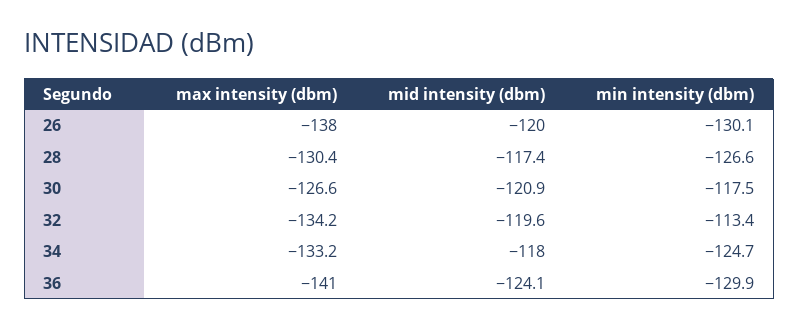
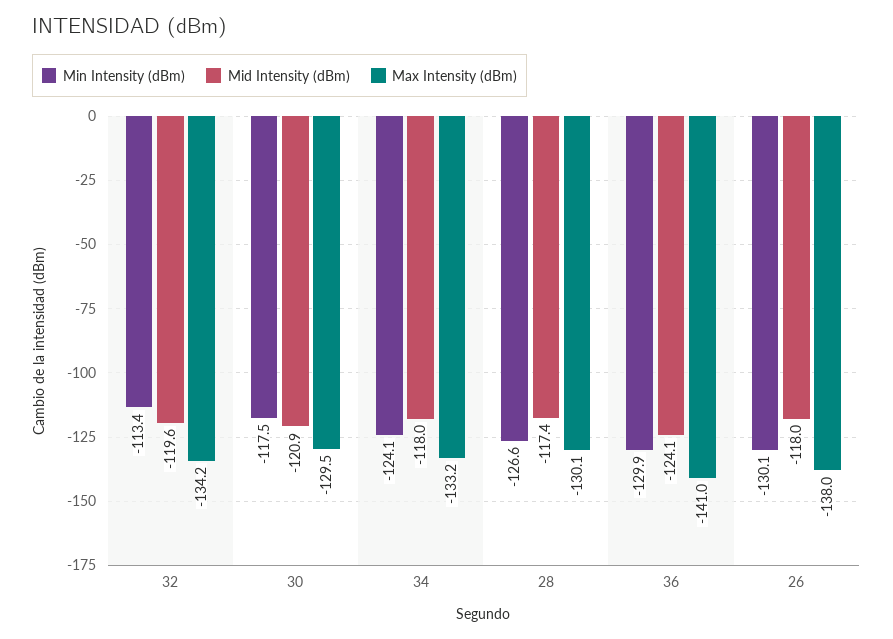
  {
    "max intensity (dbm)": {
      "26": -138,
-     "28": -130.4,
+     "28": -130.1,
-     "30": -126.6,
+     "30": -129.5,
      "32": -134.2,
      "34": -133.2,
      "36": -141
    },
    "mid intensity (dbm)": {
-     "26": -120,
+     "26": -118,
      "28": -117.4,
      "30": -120.9,
      "32": -119.6,
      "34": -118,
      "36": -124.1
    },
    "min intensity (dbm)": {
      "26": -130.1,
      "28": -126.6,
      "30": -117.5,
      "32": -113.4,
-     "34": -124.7,
+     "34": -124.1,
      "36": -129.9
    }
  }

